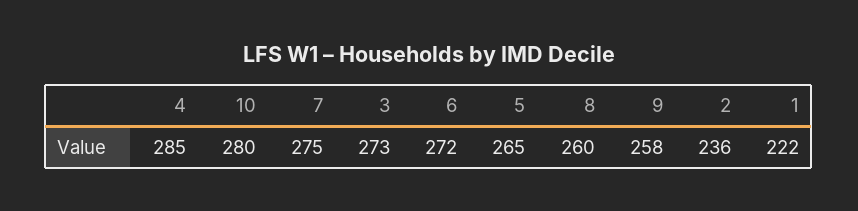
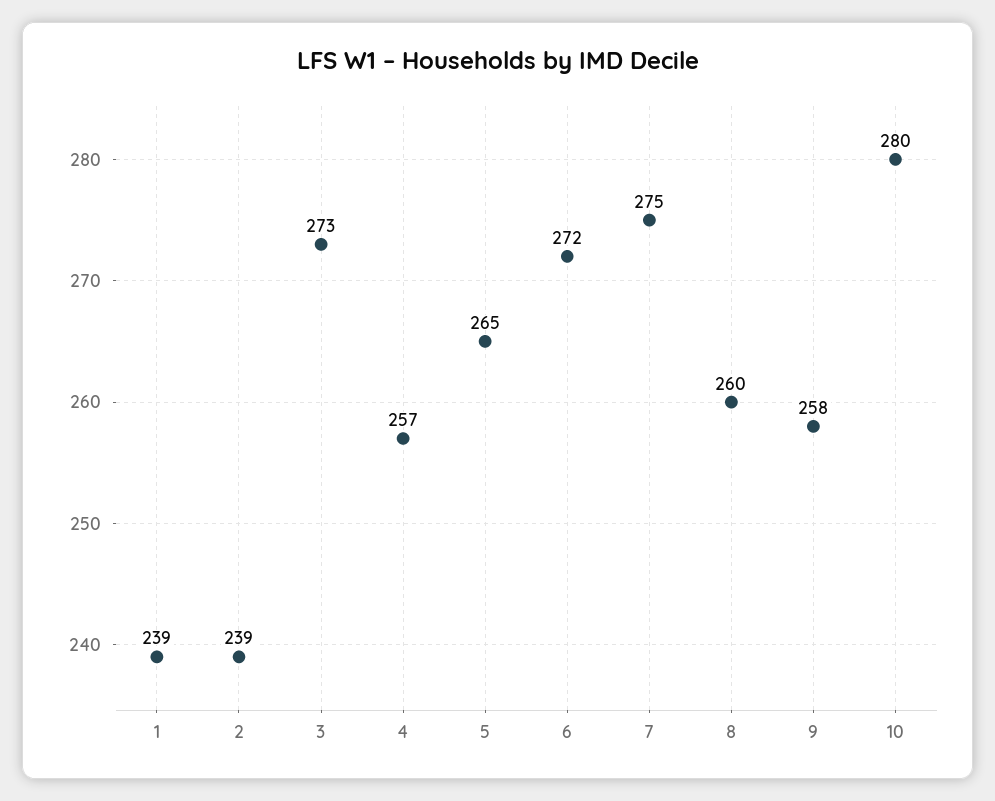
  {
-   "4": 285,
+   "4": 257,
    "10": 280,
    "7": 275,
    "3": 273,
    "6": 272,
    "5": 265,
    "8": 260,
    "9": 258,
-   "2": 236,
+   "2": 239,
-   "1": 222
+   "1": 239
  }

